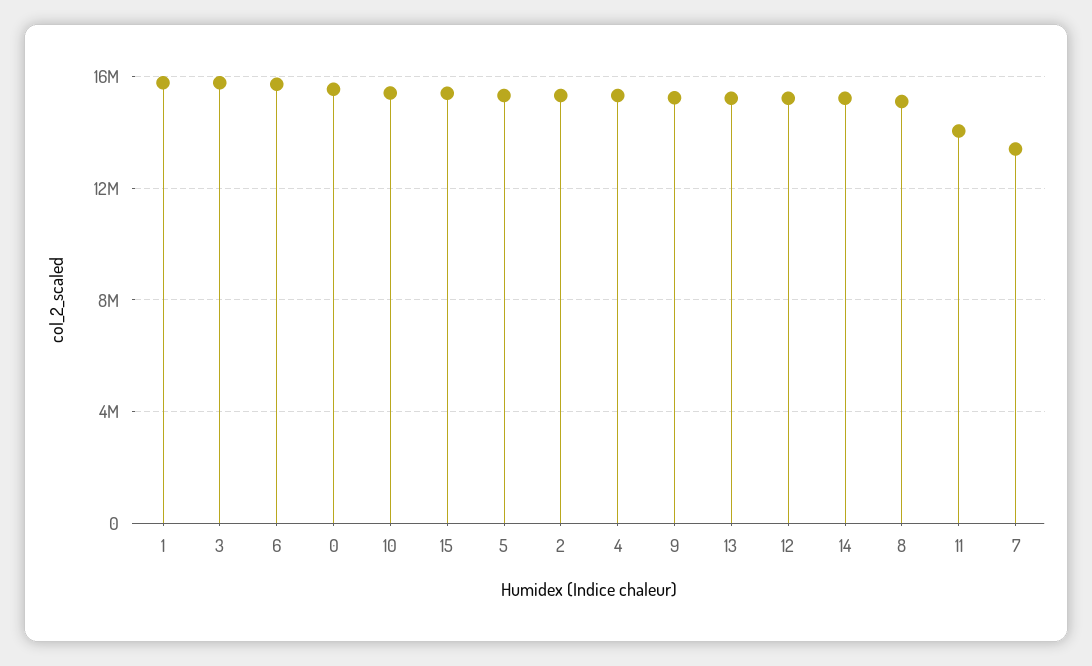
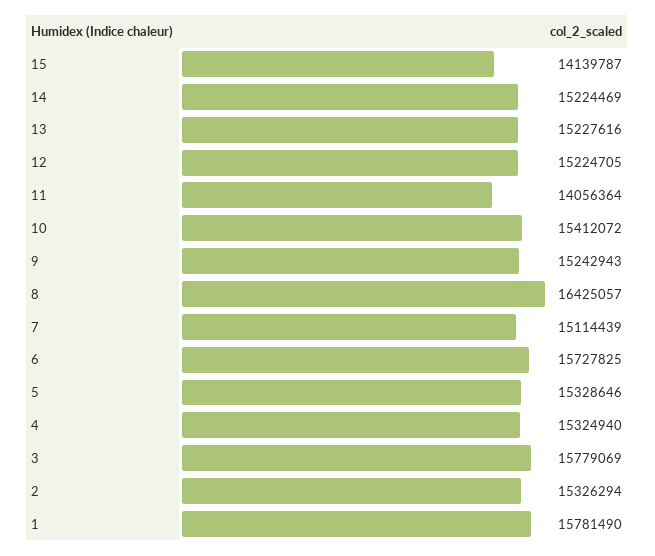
  {
    "1": 15781490,
    "3": 15779069,
    "6": 15727825,
-   "0": 15500000,
    "10": 15412072,
-   "15": 15500000,
+   "15": 14139787,
    "5": 15328646,
    "2": 15326294,
    "4": 15324940,
    "9": 15242943,
    "13": 15227616,
    "12": 15224705,
    "14": 15224469,
-   "8": 15000000,
+   "8": 16425057,
    "11": 14056364,
-   "7": 13500000
+   "7": 15114439
  }

